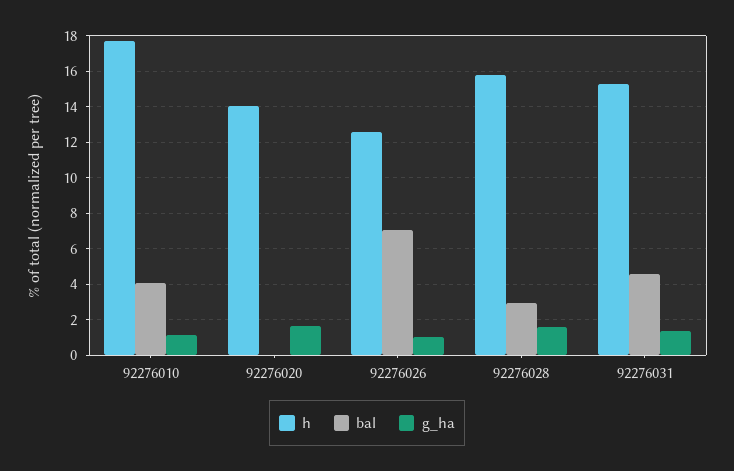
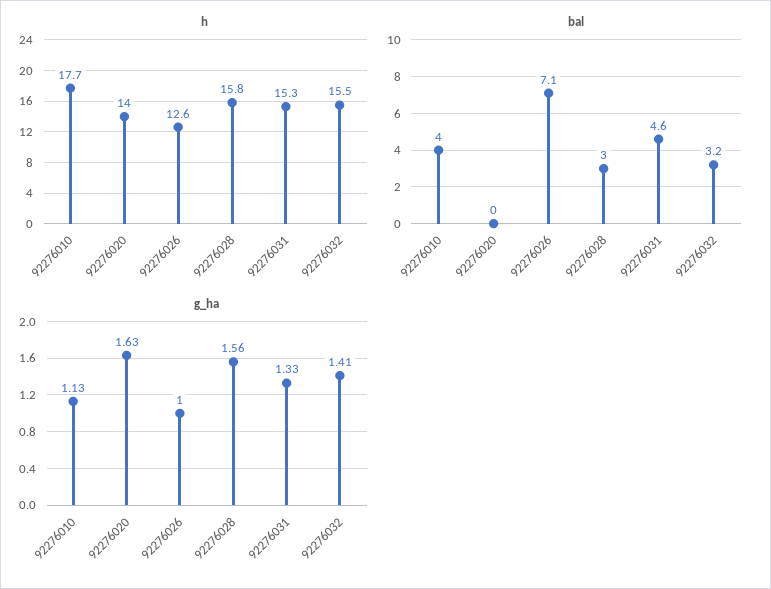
  {
    "h": {
      "92276010": 17.7,
      "92276020": 14,
      "92276026": 12.6,
      "92276028": 15.8,
-     "92276031": 15.3
+     "92276031": 15.3,
+     "92276032": 15.5
    },
    "bal": {
      "92276010": 4,
      "92276020": 0,
      "92276026": 7.1,
      "92276028": 3,
-     "92276031": 4.6
+     "92276031": 4.6,
+     "92276032": 3.2
    },
    "g_ha": {
      "92276010": 1.13,
      "92276020": 1.63,
      "92276026": 1,
      "92276028": 1.56,
-     "92276031": 1.33
+     "92276031": 1.33,
+     "92276032": 1.41
    }
  }

